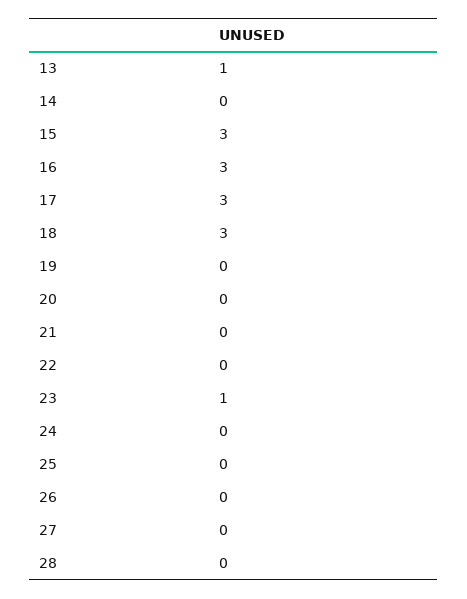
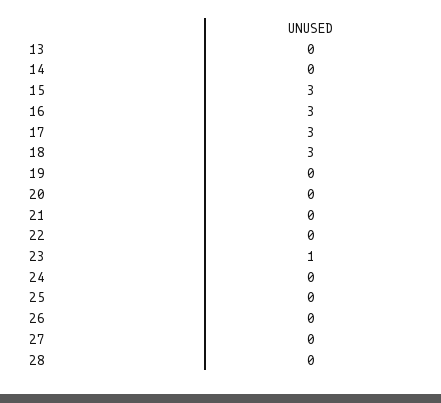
  {
-   "13": 1,
+   "13": 0,
    "14": 0,
    "15": 3,
    "16": 3,
    "17": 3,
    "18": 3,
    "19": 0,
    "20": 0,
    "21": 0,
    "22": 0,
    "23": 1,
    "24": 0,
    "25": 0,
    "26": 0,
    "27": 0,
    "28": 0
  }

